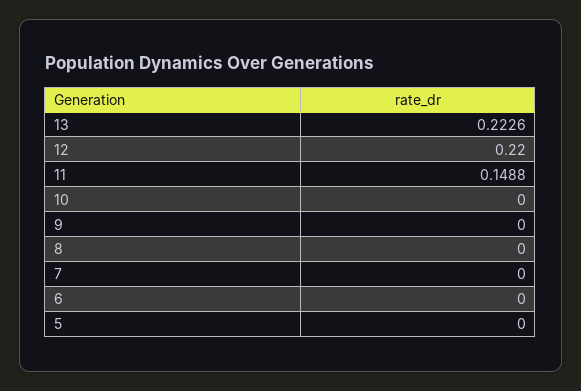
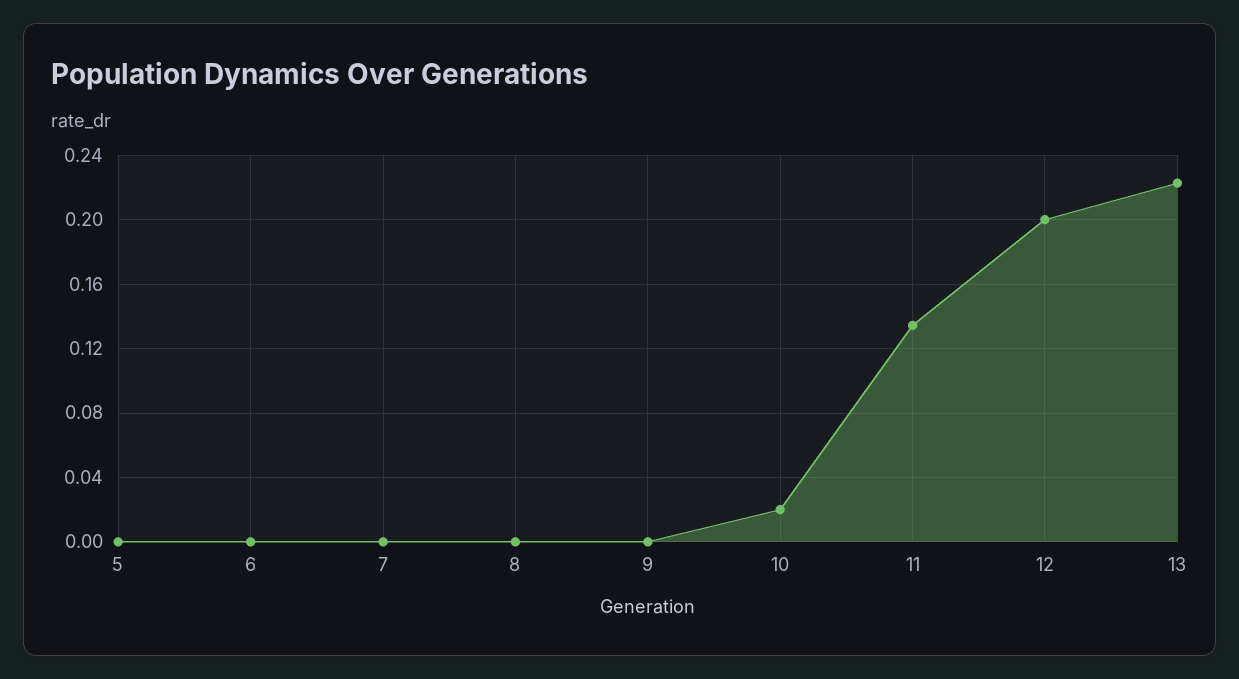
  {
    "13": 0.2226,
-   "12": 0.22,
+   "12": 0.2,
-   "11": 0.1488,
+   "11": 0.135,
-   "10": 0,
+   "10": 0.02,
    "9": 0,
    "8": 0,
    "7": 0,
    "6": 0,
    "5": 0
  }

